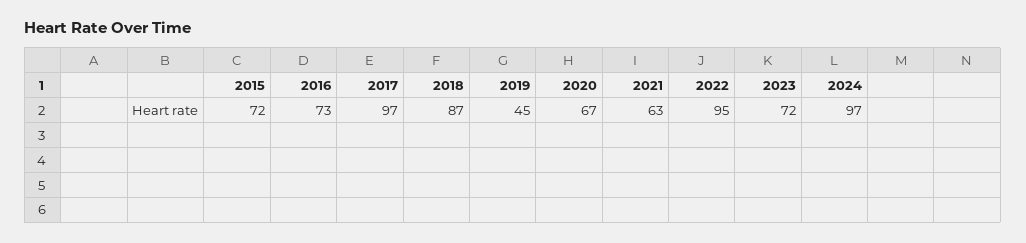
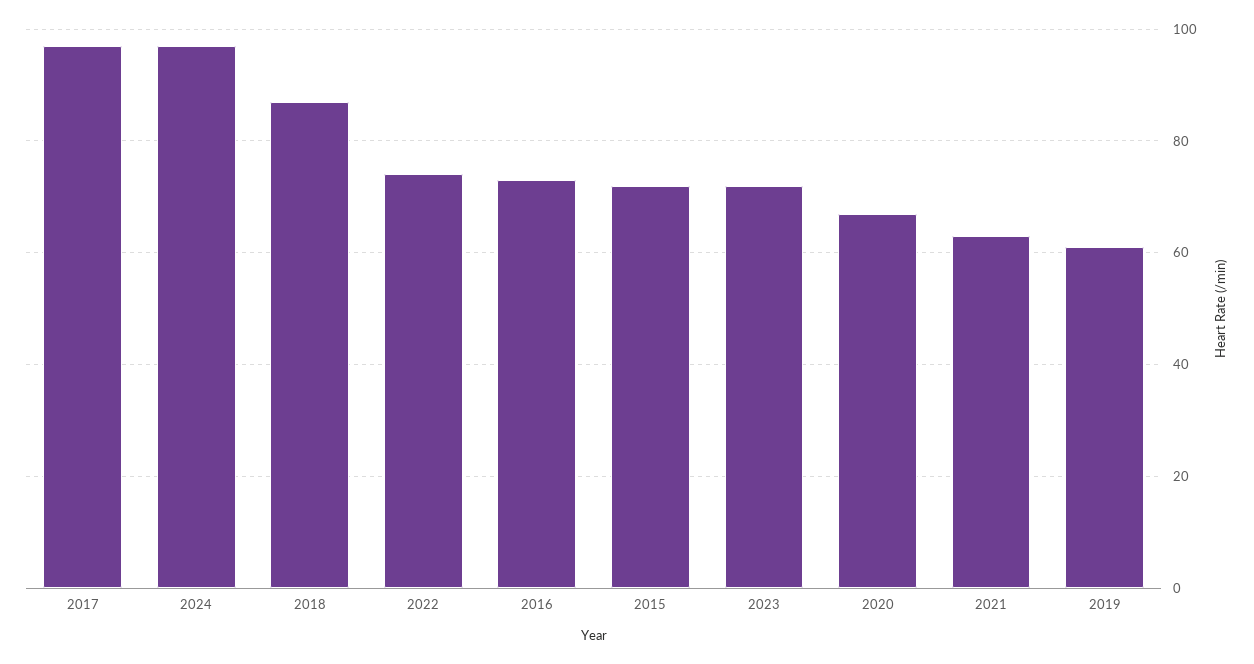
  {
    "2015": 72,
    "2016": 73,
    "2017": 97,
    "2018": 87,
-   "2019": 45,
+   "2019": 60,
    "2020": 67,
    "2021": 63,
-   "2022": 95,
+   "2022": 75,
    "2023": 72,
    "2024": 97
  }

